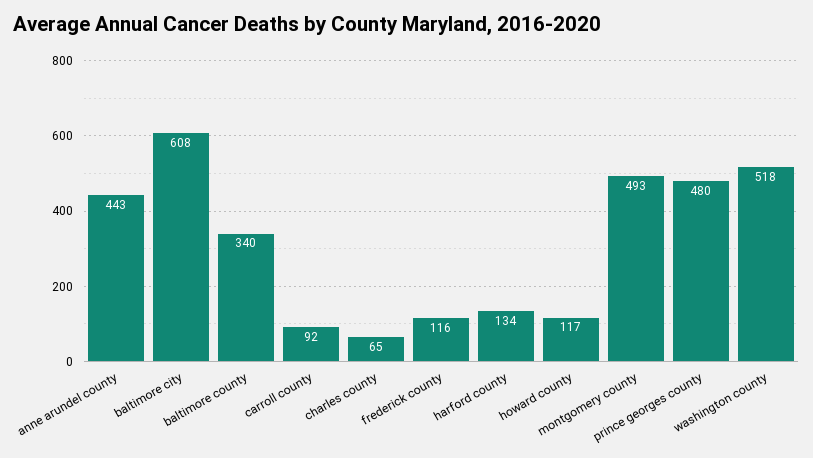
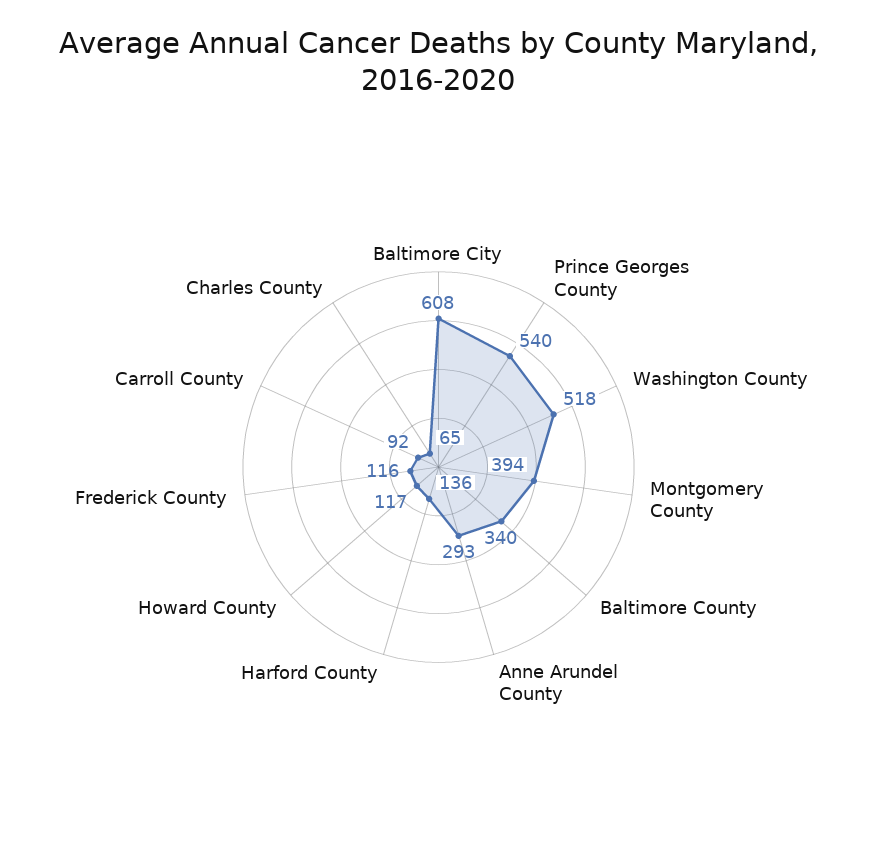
  {
-   "anne arundel county": 443,
+   "anne arundel county": 293,
    "baltimore city": 608,
    "baltimore county": 340,
    "carroll county": 92,
    "charles county": 65,
    "frederick county": 116,
-   "harford county": 134,
+   "harford county": 136,
    "howard county": 117,
-   "montgomery county": 493,
+   "montgomery county": 394,
-   "prince georges county": 480,
+   "prince georges county": 540,
    "washington county": 518
  }

